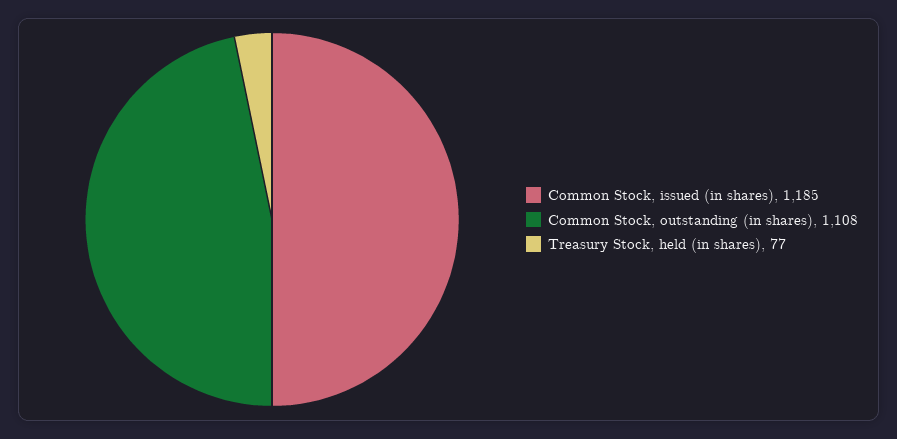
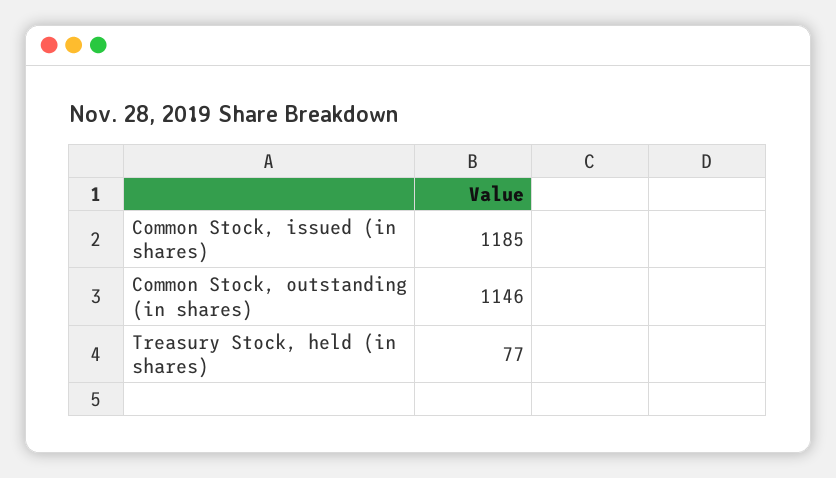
  {
    "Common Stock, issued (in shares)": 1185,
-   "Common Stock, outstanding (in shares)": 1108,
+   "Common Stock, outstanding (in shares)": 1146,
    "Treasury Stock, held (in shares)": 77
  }

